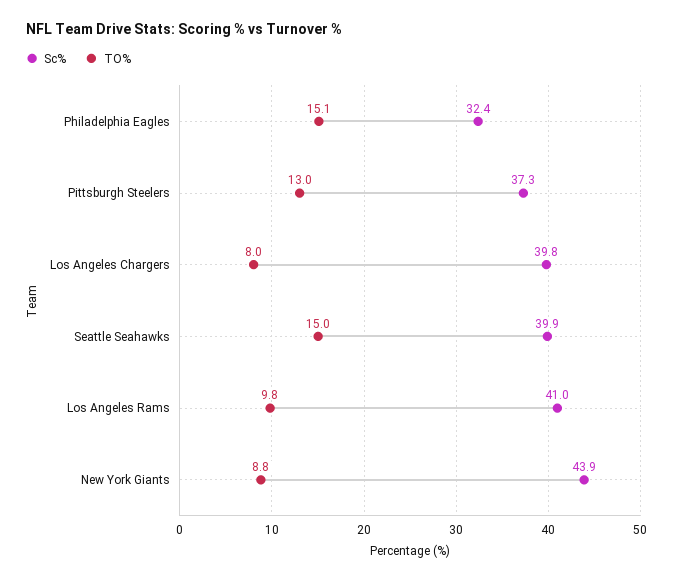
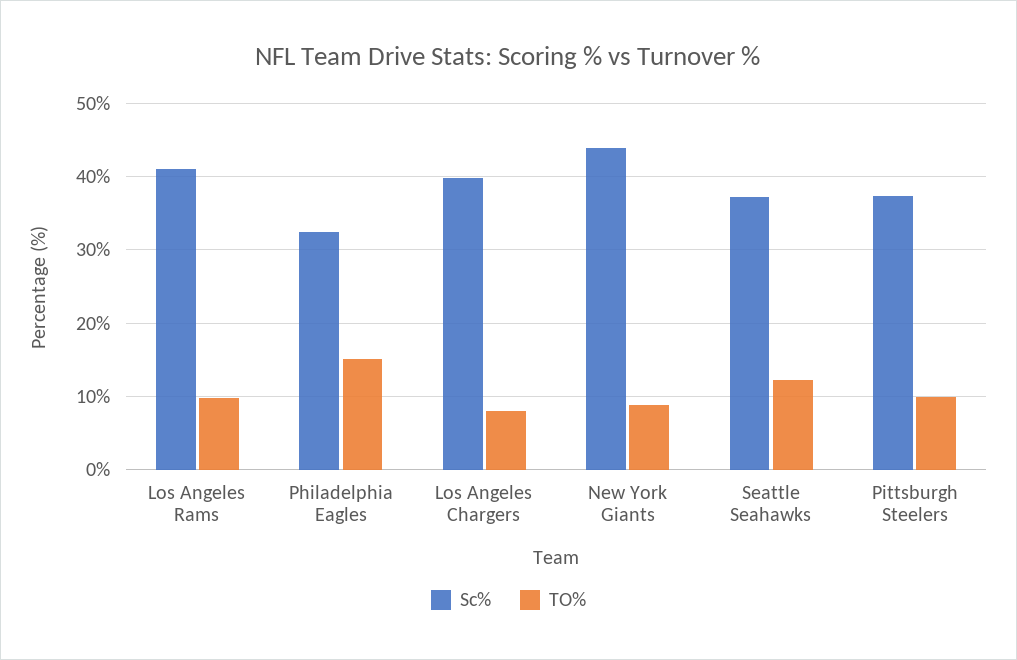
  {
    "Sc%": {
      "Philadelphia Eagles": 32.4,
      "Pittsburgh Steelers": 37.3,
      "Los Angeles Chargers": 39.8,
-     "Seattle Seahawks": 39.9,
+     "Seattle Seahawks": 37,
      "Los Angeles Rams": 41,
      "New York Giants": 43.9
    },
    "TO%": {
      "Philadelphia Eagles": 15.1,
-     "Pittsburgh Steelers": 13,
+     "Pittsburgh Steelers": 10,
      "Los Angeles Chargers": 8,
-     "Seattle Seahawks": 15,
+     "Seattle Seahawks": 12,
      "Los Angeles Rams": 9.8,
      "New York Giants": 8.8
    }
  }

